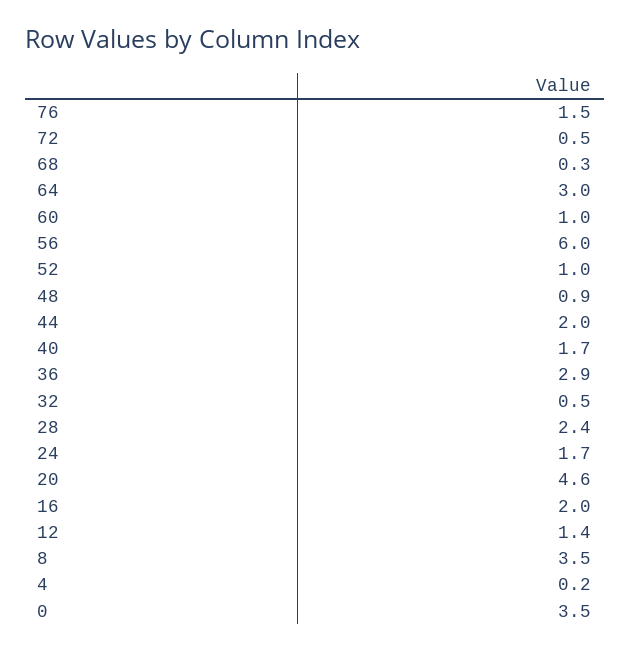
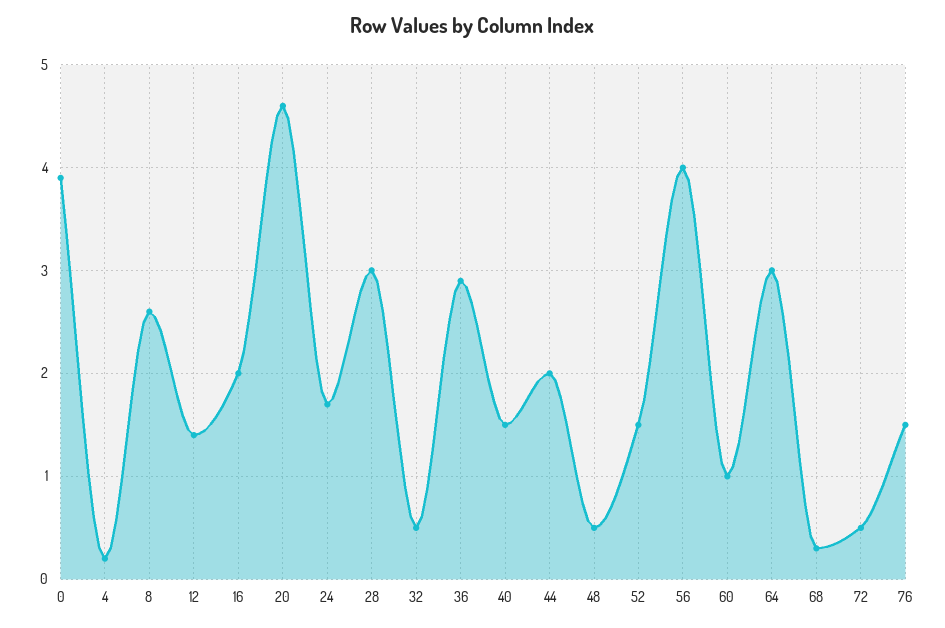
  {
    "76": 1.5,
    "72": 0.5,
    "68": 0.3,
    "64": 3,
    "60": 1,
-   "56": 6,
+   "56": 4,
-   "52": 1,
+   "52": 1.5,
-   "48": 0.9,
+   "48": 0.5,
    "44": 2,
-   "40": 1.7,
+   "40": 1.5,
    "36": 2.9,
    "32": 0.5,
-   "28": 2.4,
+   "28": 3,
    "24": 1.7,
    "20": 4.6,
    "16": 2,
    "12": 1.4,
-   "8": 3.5,
+   "8": 2.6,
    "4": 0.2,
-   "0": 3.5
+   "0": 3.9
  }

